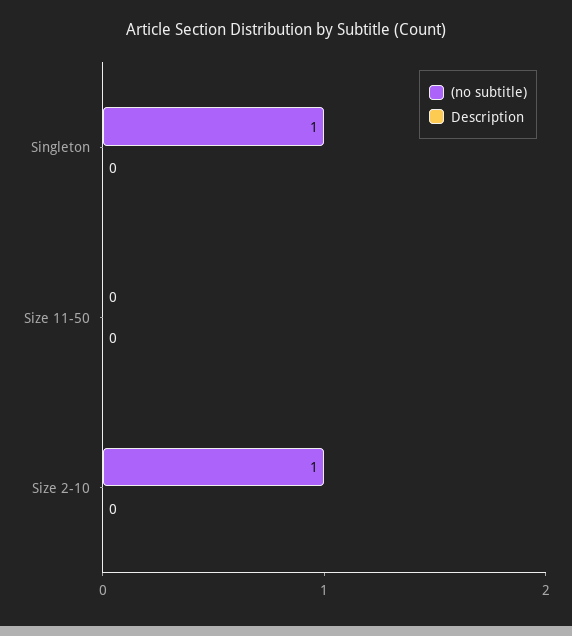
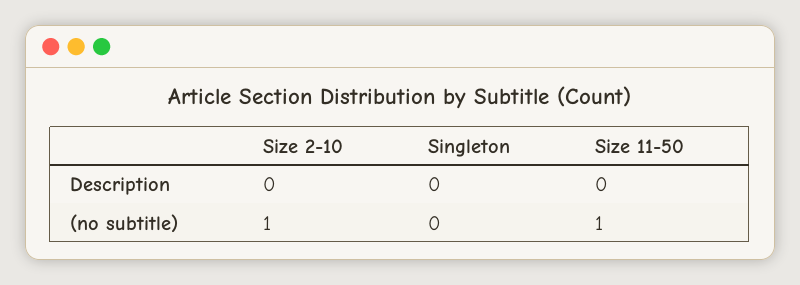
  {
    "(no subtitle)": {
-     "Singleton": 1,
+     "Singleton": 0,
-     "Size 11-50": 0,
+     "Size 11-50": 1,
      "Size 2-10": 1
    },
    "Description": {
      "Singleton": 0,
      "Size 11-50": 0,
      "Size 2-10": 0
    }
  }

